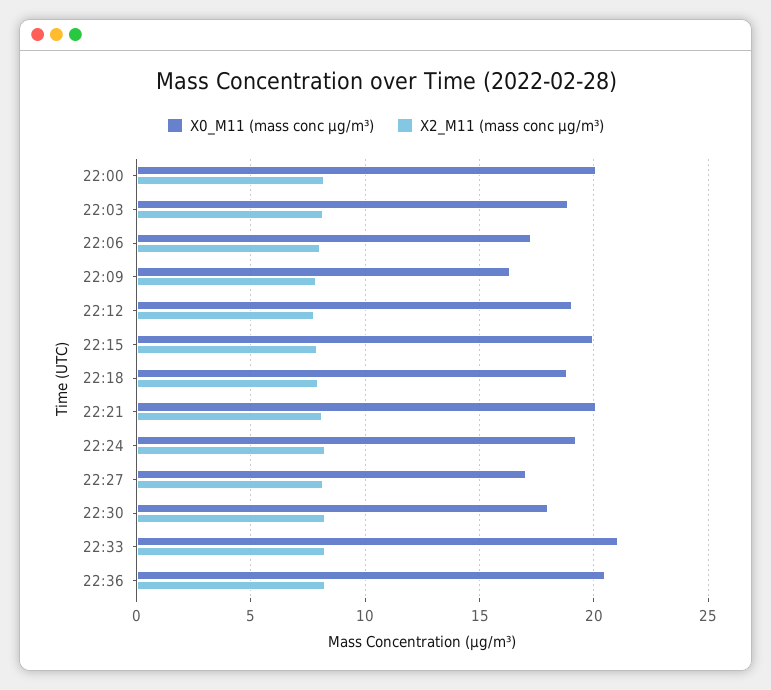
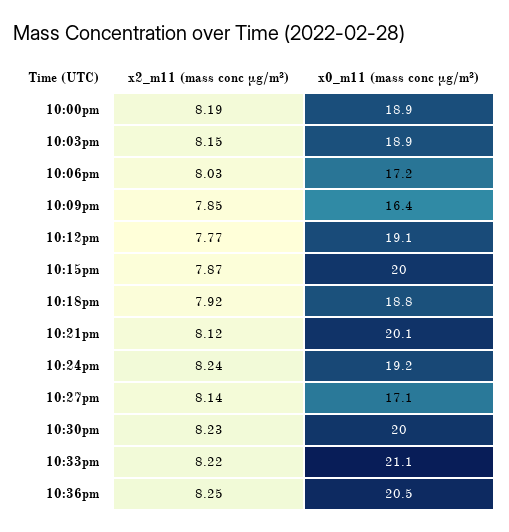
  {
    "X0_M11 (mass conc μg/m³)": {
-     "22:00": 20,
+     "22:00": 18.9,
      "22:03": 18.9,
      "22:06": 17.2,
      "22:09": 16.4,
      "22:12": 19.1,
      "22:15": 20,
      "22:18": 18.8,
      "22:21": 20.1,
      "22:24": 19.2,
      "22:27": 17.1,
-     "22:30": 18,
+     "22:30": 20,
      "22:33": 21.1,
      "22:36": 20.5
    },
    "X2_M11 (mass conc μg/m³)": {
      "22:00": 8.19,
      "22:03": 8.15,
      "22:06": 8.03,
      "22:09": 7.85,
      "22:12": 7.77,
      "22:15": 7.87,
      "22:18": 7.92,
      "22:21": 8.12,
      "22:24": 8.24,
      "22:27": 8.14,
      "22:30": 8.23,
      "22:33": 8.22,
      "22:36": 8.25
    }
  }

